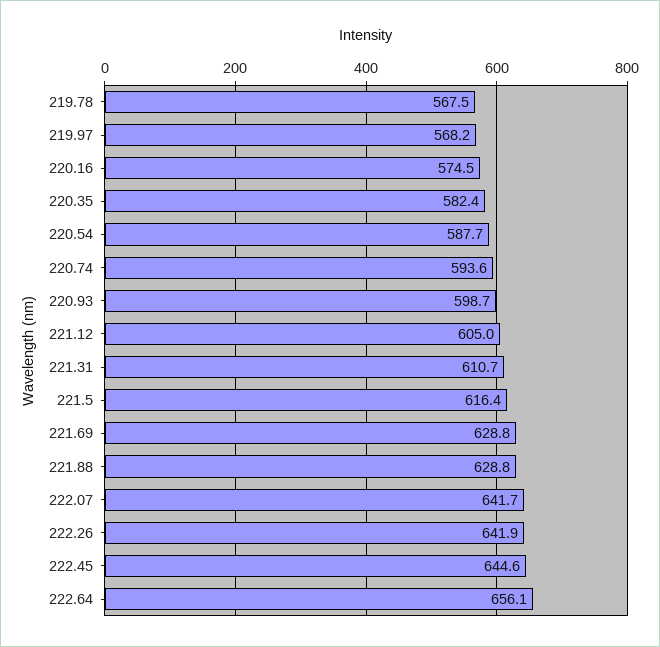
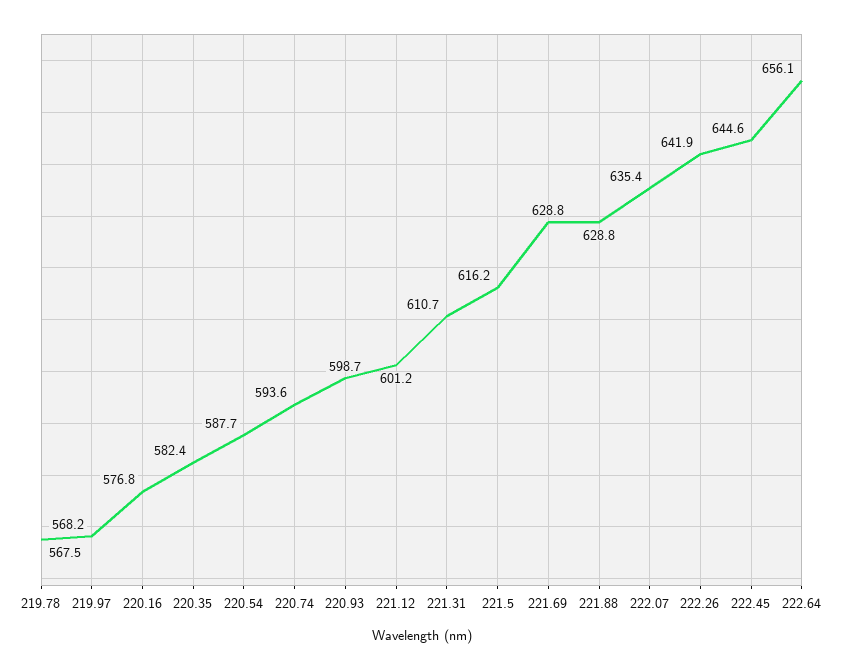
  {
    "219.78": 567.5,
    "219.97": 568.2,
-   "220.16": 574.5,
+   "220.16": 576.8,
    "220.35": 582.4,
    "220.54": 587.7,
    "220.74": 593.6,
    "220.93": 598.7,
-   "221.12": 605,
+   "221.12": 601.2,
    "221.31": 610.7,
-   "221.5": 616.4,
+   "221.5": 616.2,
    "221.69": 628.8,
    "221.88": 628.8,
-   "222.07": 641.7,
+   "222.07": 635.4,
    "222.26": 641.9,
    "222.45": 644.6,
    "222.64": 656.1
  }

